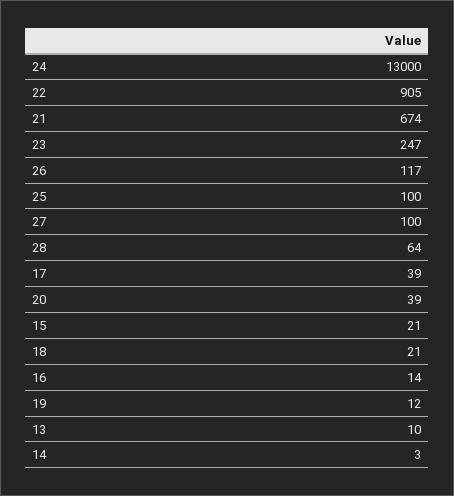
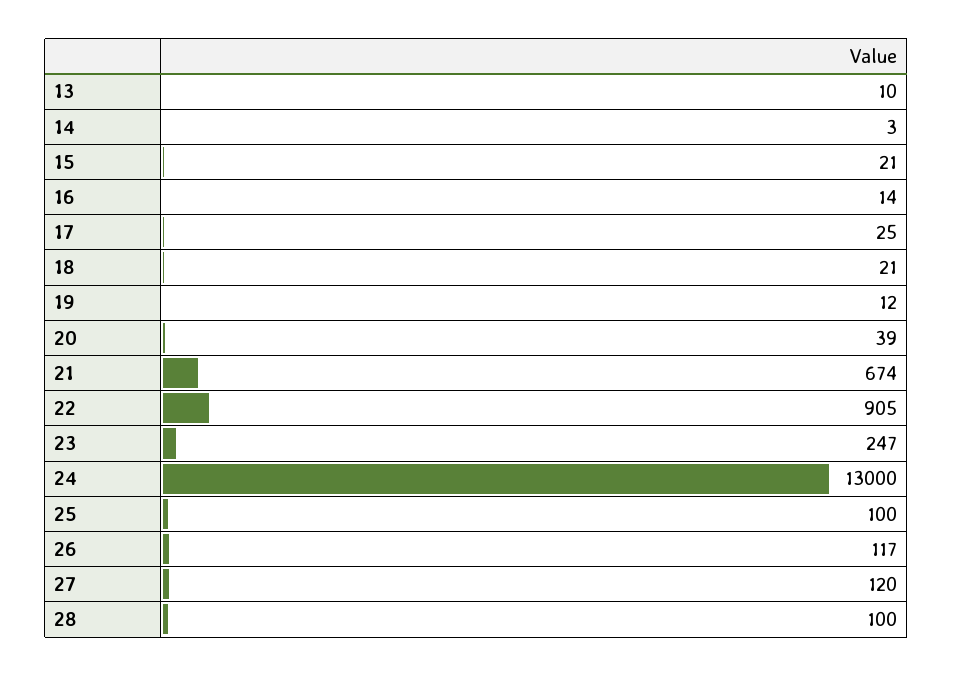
  {
    "24": 13000,
    "22": 905,
    "21": 674,
    "23": 247,
    "26": 117,
    "25": 100,
-   "27": 100,
+   "27": 120,
-   "28": 64,
+   "28": 100,
-   "17": 39,
+   "17": 25,
    "20": 39,
    "15": 21,
    "18": 21,
    "16": 14,
    "19": 12,
    "13": 10,
    "14": 3
  }

